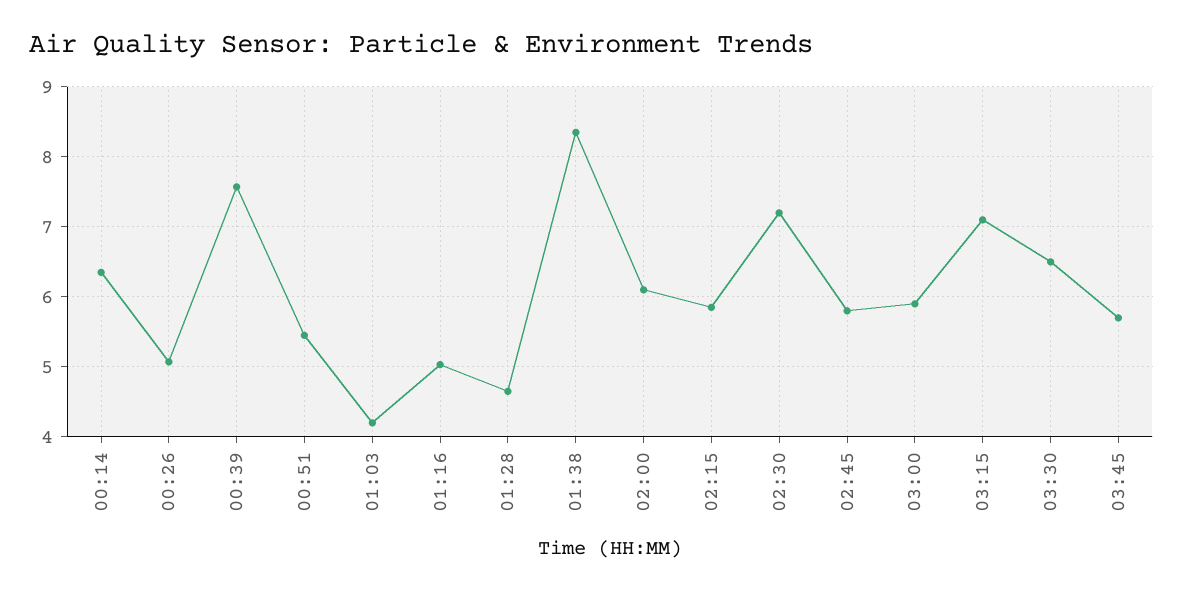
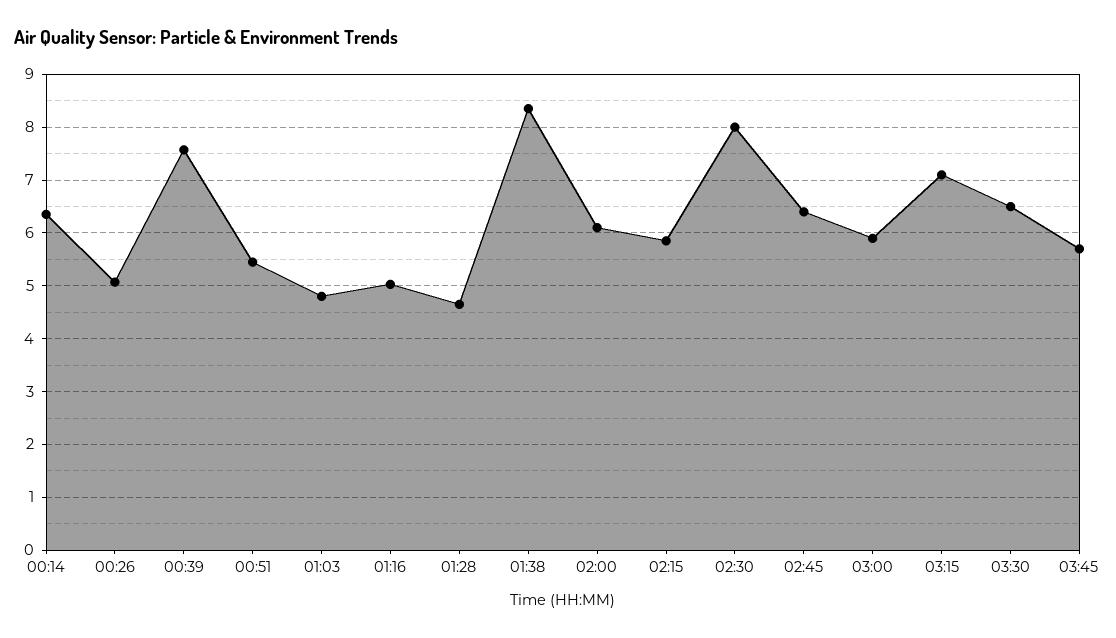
  {
    "00:14": 6.4,
    "00:26": 5.1,
    "00:39": 7.6,
    "00:51": 5.5,
-   "01:03": 4.2,
+   "01:03": 4.8,
    "01:16": 5,
    "01:28": 4.7,
    "01:38": 8.4,
    "02:00": 6.1,
    "02:15": 5.9,
-   "02:30": 7.2,
+   "02:30": 8,
-   "02:45": 5.8,
+   "02:45": 6.4,
    "03:00": 5.9,
    "03:15": 7.1,
    "03:30": 6.5,
    "03:45": 5.7
  }

